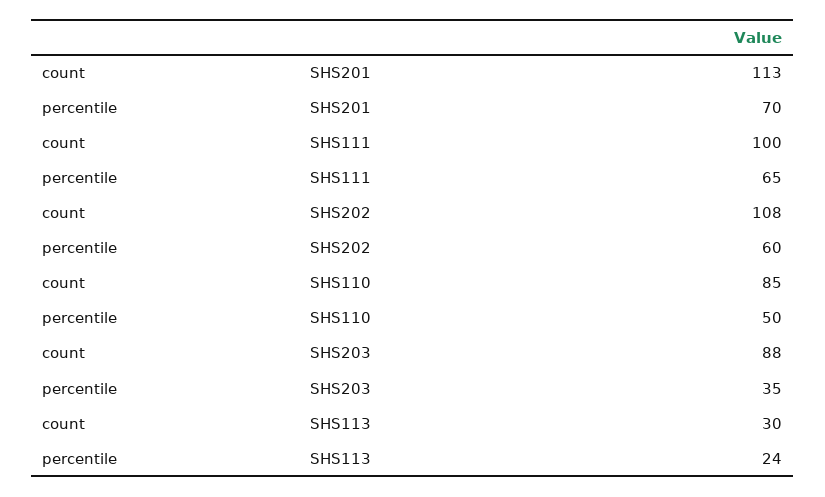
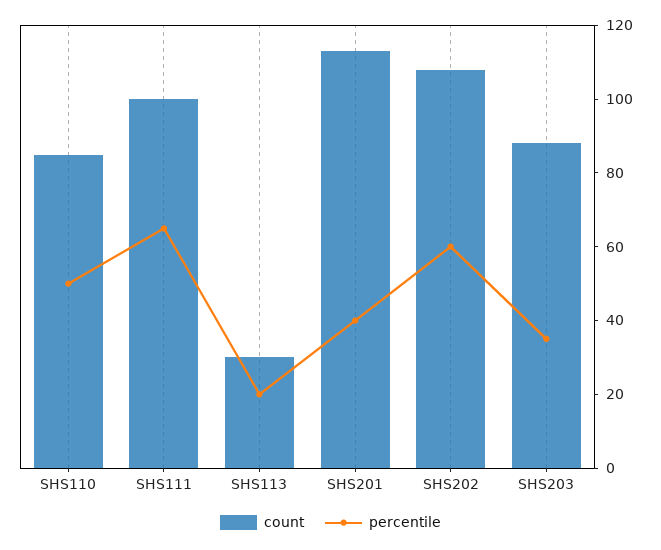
  {
    "count": {
      "SHS201": 113,
      "SHS111": 100,
      "SHS202": 108,
      "SHS110": 85,
      "SHS203": 88,
      "SHS113": 30
    },
    "percentile": {
-     "SHS201": 70,
+     "SHS201": 40,
      "SHS111": 65,
      "SHS202": 60,
      "SHS110": 50,
      "SHS203": 35,
-     "SHS113": 24
+     "SHS113": 20
    }
  }

